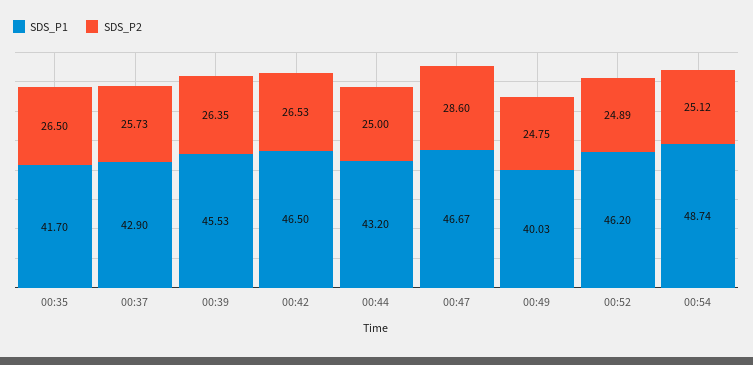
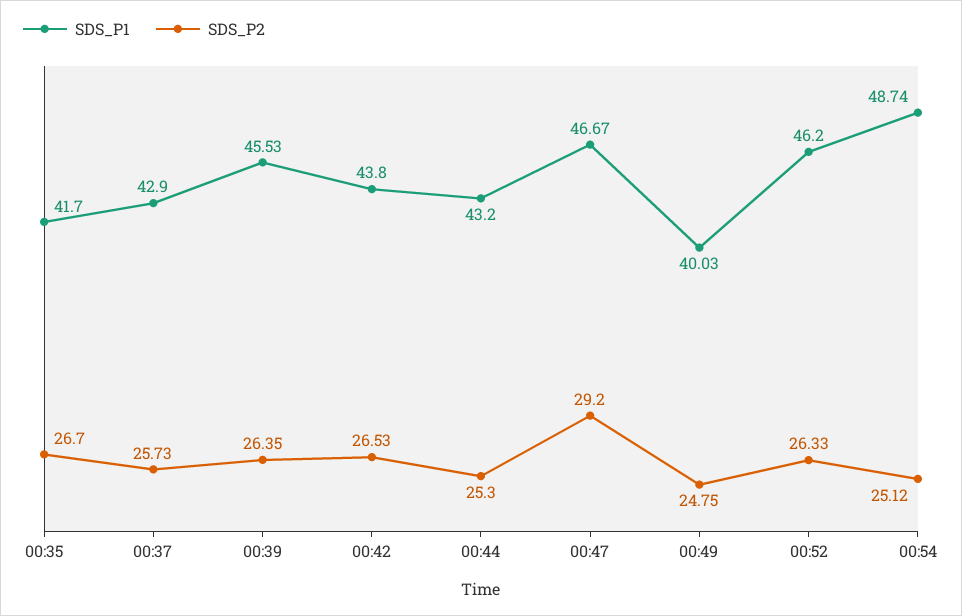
  {
    "SDS_P1": {
      "00:35": 41.7,
      "00:37": 42.9,
      "00:39": 45.53,
-     "00:42": 46.5,
+     "00:42": 43.8,
      "00:44": 43.2,
      "00:47": 46.67,
      "00:49": 40.03,
      "00:52": 46.2,
      "00:54": 48.74
    },
    "SDS_P2": {
-     "00:35": 26.5,
+     "00:35": 26.7,
      "00:37": 25.73,
      "00:39": 26.35,
      "00:42": 26.53,
-     "00:44": 25,
+     "00:44": 25.3,
-     "00:47": 28.6,
+     "00:47": 29.2,
      "00:49": 24.75,
-     "00:52": 24.89,
+     "00:52": 26.33,
      "00:54": 25.12
    }
  }

